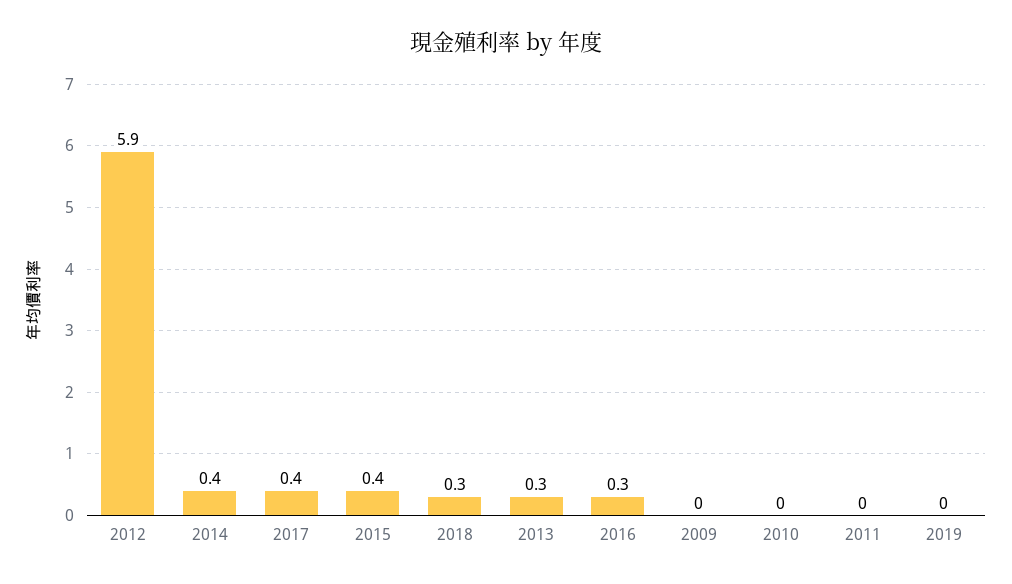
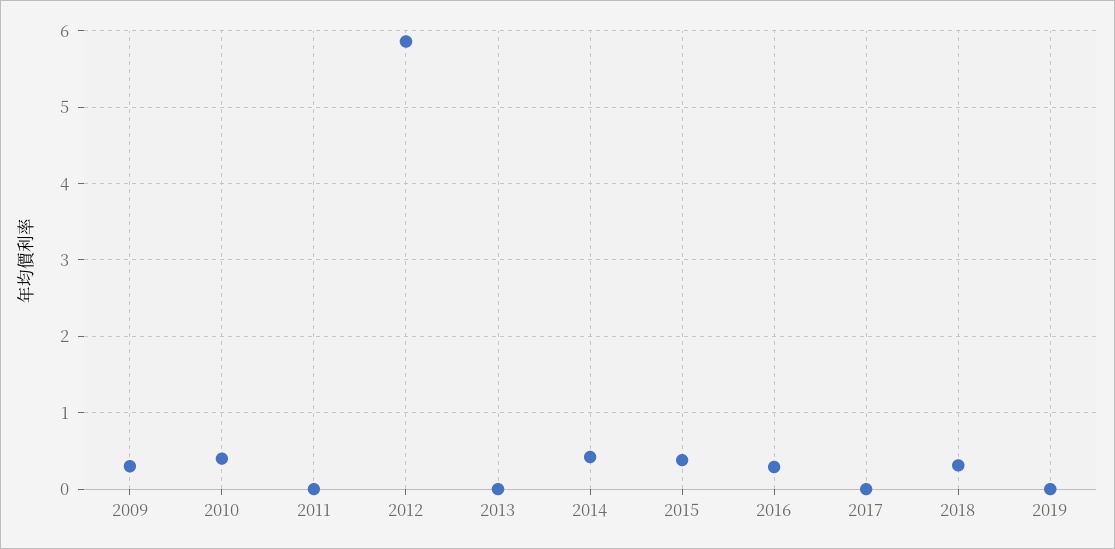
  {
    "2012": 5.9,
    "2014": 0.4,
-   "2017": 0.4,
+   "2017": 0,
    "2015": 0.4,
    "2018": 0.3,
-   "2013": 0.3,
+   "2013": 0,
    "2016": 0.3,
-   "2009": 0,
+   "2009": 0.3,
-   "2010": 0,
+   "2010": 0.4,
    "2011": 0,
    "2019": 0
  }

